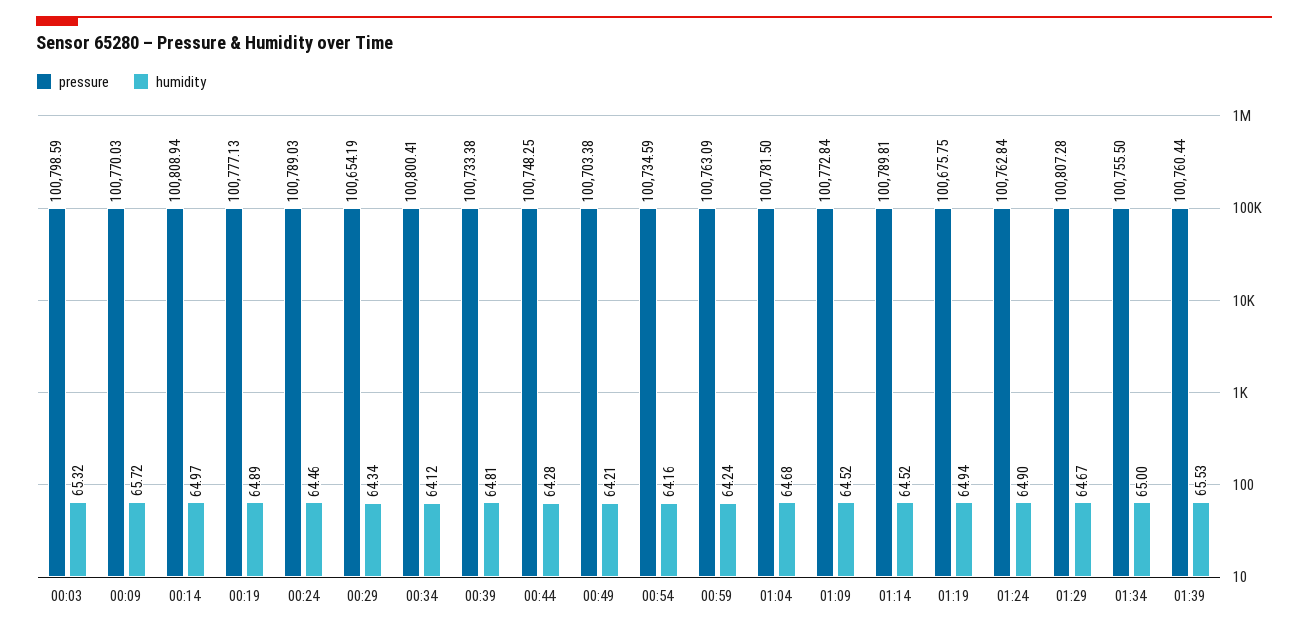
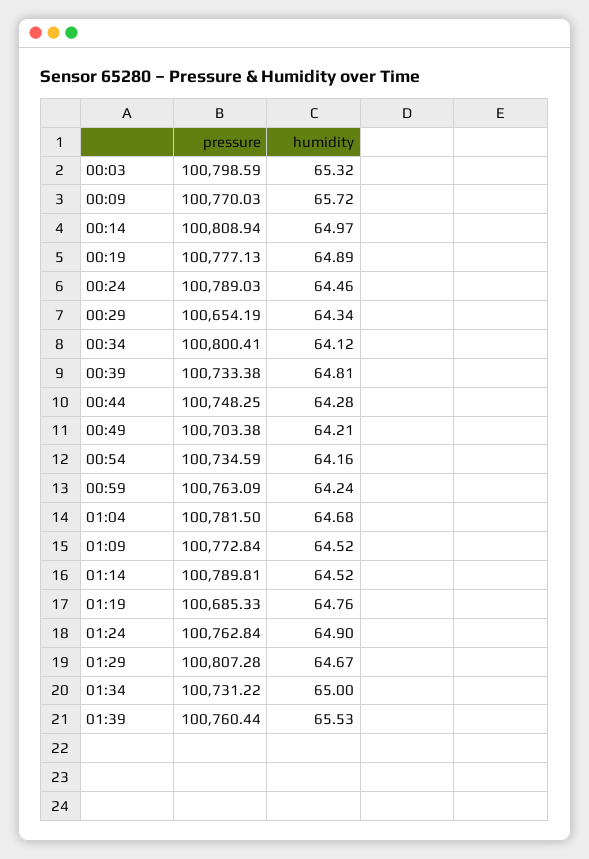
  {
    "pressure": {
      "00:03": 100798.59,
      "00:09": 100770.03,
      "00:14": 100808.94,
      "00:19": 100777.13,
      "00:24": 100789.03,
      "00:29": 100654.19,
      "00:34": 100800.41,
      "00:39": 100733.38,
      "00:44": 100748.25,
      "00:49": 100703.38,
      "00:54": 100734.59,
      "00:59": 100763.09,
      "01:04": 100781.5,
      "01:09": 100772.84,
      "01:14": 100789.81,
-     "01:19": 100675.75,
+     "01:19": 100685.33,
      "01:24": 100762.84,
      "01:29": 100807.28,
-     "01:34": 100755.5,
+     "01:34": 100731.22,
      "01:39": 100760.44
    },
    "humidity": {
      "00:03": 65.32,
      "00:09": 65.72,
      "00:14": 64.97,
      "00:19": 64.89,
      "00:24": 64.46,
      "00:29": 64.34,
      "00:34": 64.12,
      "00:39": 64.81,
      "00:44": 64.28,
      "00:49": 64.21,
      "00:54": 64.16,
      "00:59": 64.24,
      "01:04": 64.68,
      "01:09": 64.52,
      "01:14": 64.52,
-     "01:19": 64.94,
+     "01:19": 64.76,
      "01:24": 64.9,
      "01:29": 64.67,
      "01:34": 65,
      "01:39": 65.53
    }
  }

